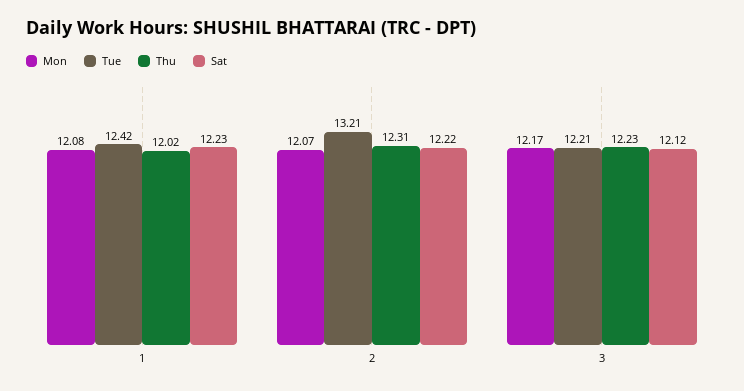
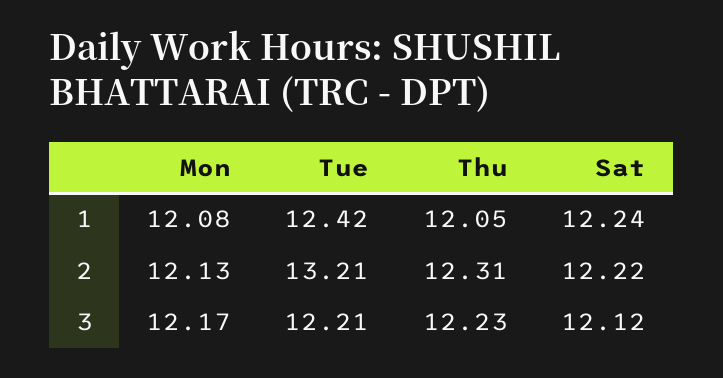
  {
    "Mon": {
      "1": 12.08,
-     "2": 12.07,
+     "2": 12.13,
      "3": 12.17
    },
    "Tue": {
      "1": 12.42,
      "2": 13.21,
      "3": 12.21
    },
    "Thu": {
-     "1": 12.02,
+     "1": 12.05,
      "2": 12.31,
      "3": 12.23
    },
    "Sat": {
-     "1": 12.23,
+     "1": 12.24,
      "2": 12.22,
      "3": 12.12
    }
  }

